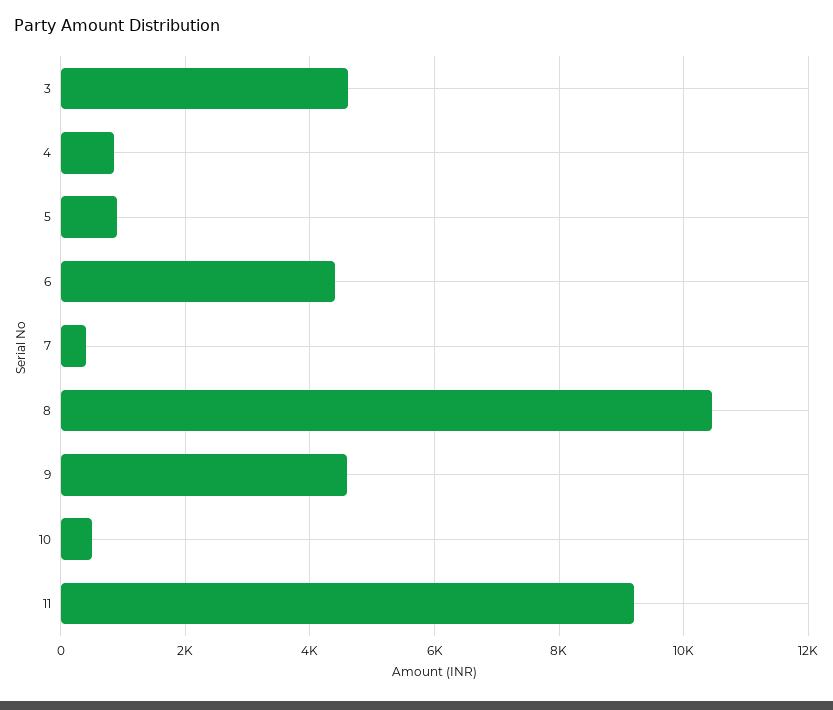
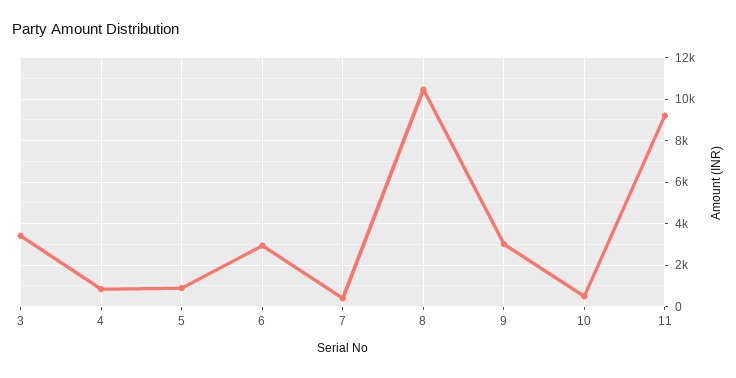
  {
-   "3": 4600,
+   "3": 3500,
    "4": 800,
    "5": 1000,
-   "6": 4400,
+   "6": 3000,
    "7": 400,
    "8": 10400,
-   "9": 4600,
+   "9": 3000,
    "10": 600,
    "11": 9200
  }

